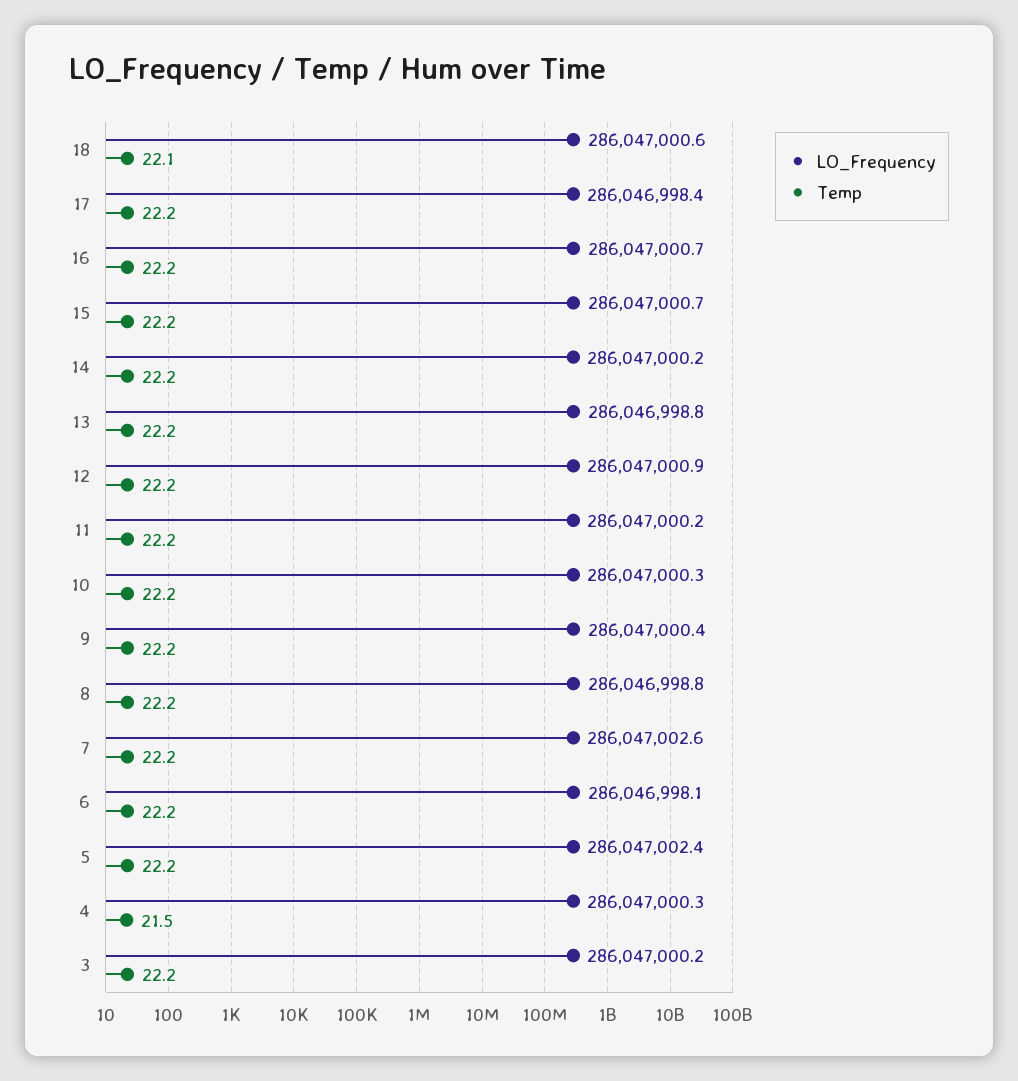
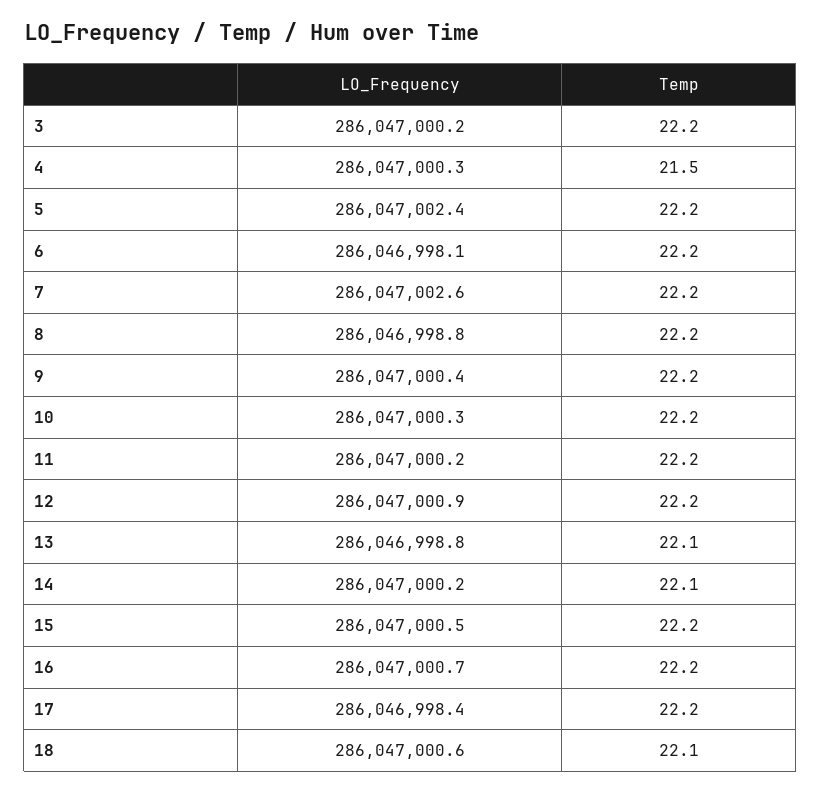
  {
    "LO_Frequency": {
      "18": 286047000.6,
      "17": 286046998.4,
      "16": 286047000.7,
-     "15": 286047000.7,
+     "15": 286047000.5,
      "14": 286047000.2,
      "13": 286046998.8,
      "12": 286047000.9,
      "11": 286047000.2,
      "10": 286047000.3,
      "9": 286047000.4,
      "8": 286046998.8,
      "7": 286047002.6,
      "6": 286046998.1,
      "5": 286047002.4,
      "4": 286047000.3,
      "3": 286047000.2
    },
    "Temp": {
      "18": 22.1,
      "17": 22.2,
      "16": 22.2,
      "15": 22.2,
-     "14": 22.2,
+     "14": 22.1,
-     "13": 22.2,
+     "13": 22.1,
      "12": 22.2,
      "11": 22.2,
      "10": 22.2,
      "9": 22.2,
      "8": 22.2,
      "7": 22.2,
      "6": 22.2,
      "5": 22.2,
      "4": 21.5,
      "3": 22.2
    }
  }

